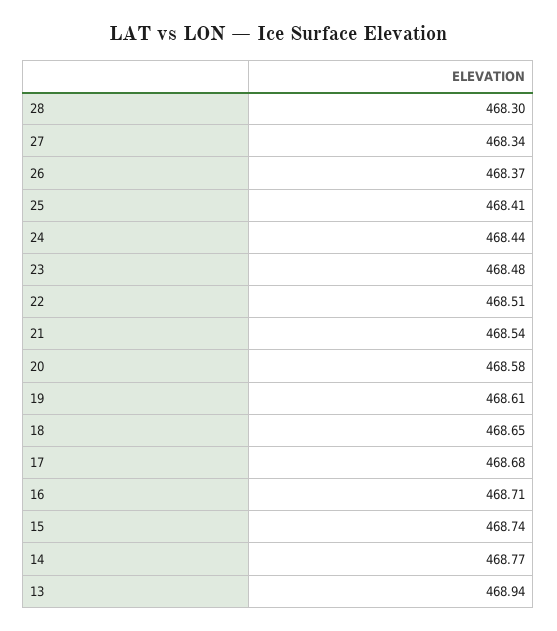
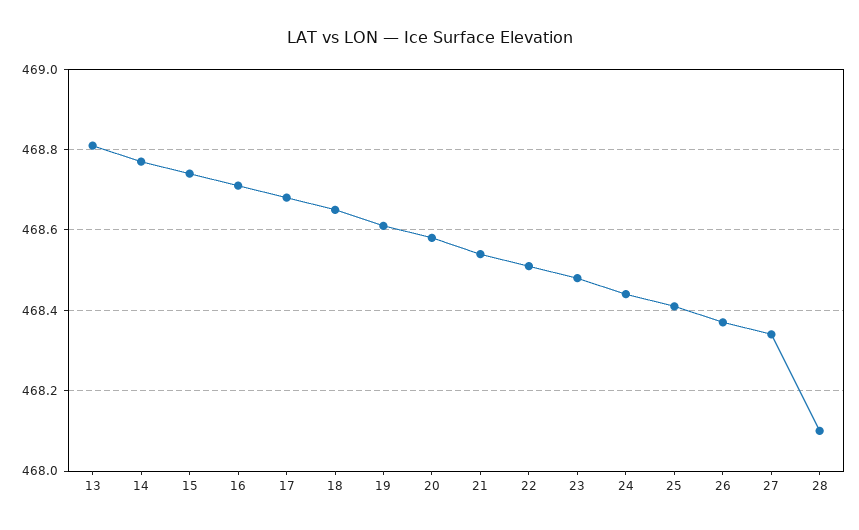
  {
-   "28": 468.3,
+   "28": 468.1,
    "27": 468.34,
    "26": 468.37,
    "25": 468.41,
    "24": 468.44,
    "23": 468.48,
    "22": 468.51,
    "21": 468.54,
    "20": 468.58,
    "19": 468.61,
    "18": 468.65,
    "17": 468.68,
    "16": 468.71,
    "15": 468.74,
    "14": 468.77,
-   "13": 468.94
+   "13": 468.8
  }

